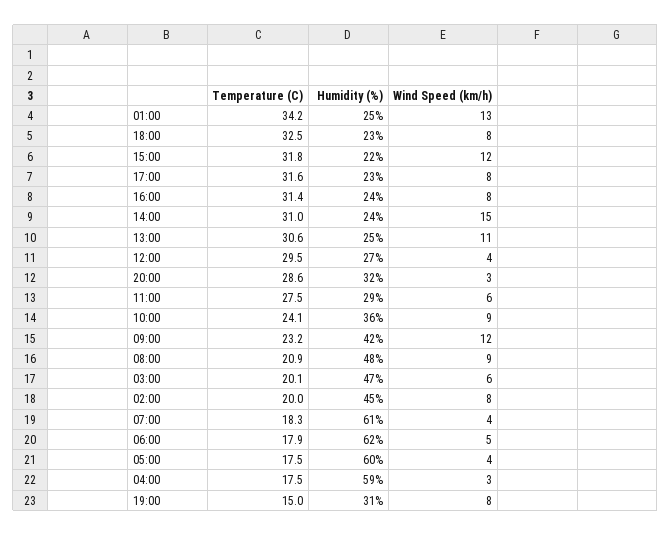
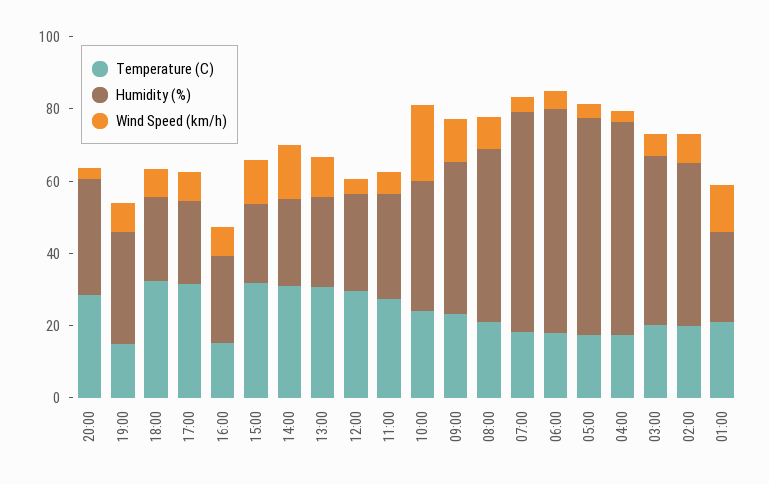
  {
    "Temperature (C)": {
-     "01:00": 34.2,
+     "01:00": 20,
      "18:00": 32.5,
      "15:00": 31.8,
      "17:00": 31.6,
-     "16:00": 31.4,
+     "16:00": 15,
      "14:00": 31,
      "13:00": 30.6,
      "12:00": 29.5,
      "20:00": 28.6,
      "11:00": 27.5,
      "10:00": 24.1,
      "09:00": 23.2,
      "08:00": 20.9,
      "03:00": 20.1,
      "02:00": 20,
      "07:00": 18.3,
      "06:00": 17.9,
      "05:00": 17.5,
      "04:00": 17.5,
      "19:00": 15
    },
    "Humidity (%)": {
      "01:00": 25,
      "18:00": 23,
      "15:00": 22,
      "17:00": 23,
      "16:00": 24,
      "14:00": 24,
      "13:00": 25,
      "12:00": 27,
      "20:00": 32,
      "11:00": 29,
      "10:00": 36,
      "09:00": 42,
      "08:00": 48,
      "03:00": 47,
      "02:00": 45,
      "07:00": 61,
      "06:00": 62,
      "05:00": 60,
      "04:00": 59,
      "19:00": 31
    },
    "Wind Speed (km/h)": {
      "01:00": 13,
      "18:00": 8,
      "15:00": 12,
      "17:00": 8,
      "16:00": 8,
      "14:00": 15,
      "13:00": 11,
      "12:00": 4,
      "20:00": 3,
      "11:00": 6,
-     "10:00": 9,
+     "10:00": 20,
      "09:00": 12,
      "08:00": 9,
      "03:00": 6,
      "02:00": 8,
      "07:00": 4,
      "06:00": 5,
      "05:00": 4,
      "04:00": 3,
      "19:00": 8
    }
  }

